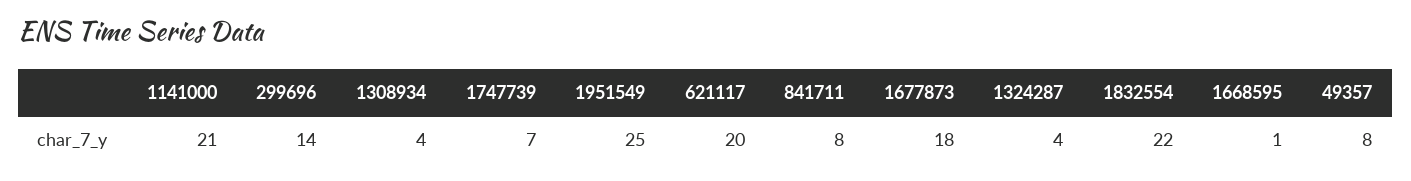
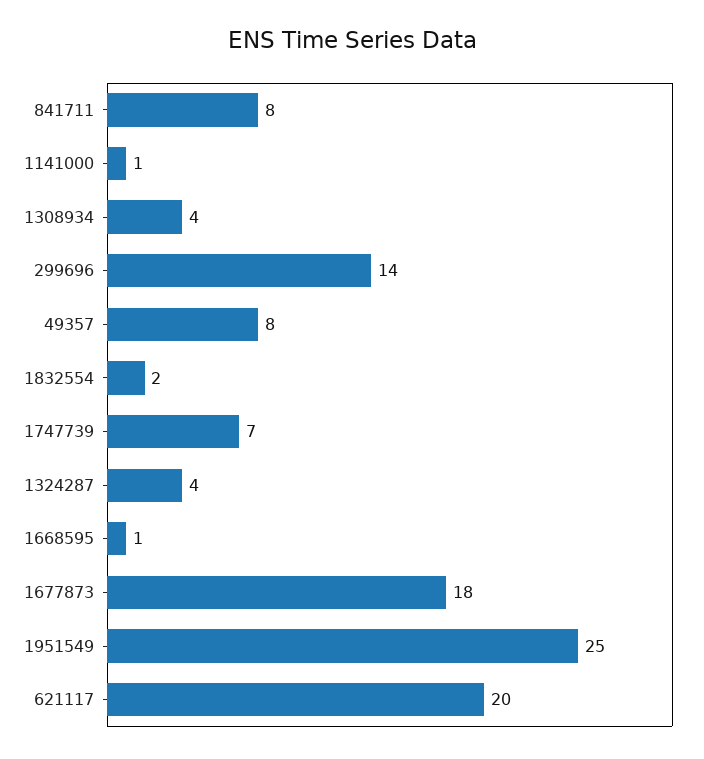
  {
-   "1141000": 21,
+   "1141000": 1,
    "299696": 14,
    "1308934": 4,
    "1747739": 7,
    "1951549": 25,
    "621117": 20,
    "841711": 8,
    "1677873": 18,
    "1324287": 4,
-   "1832554": 22,
+   "1832554": 2,
    "1668595": 1,
    "49357": 8
  }

